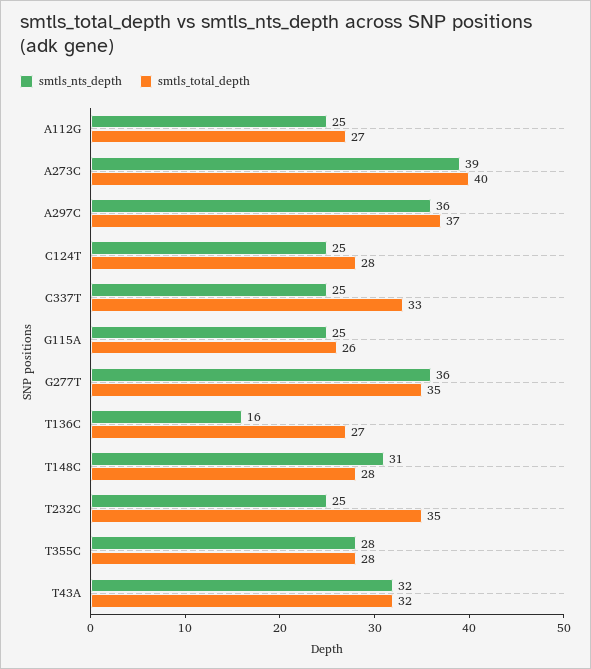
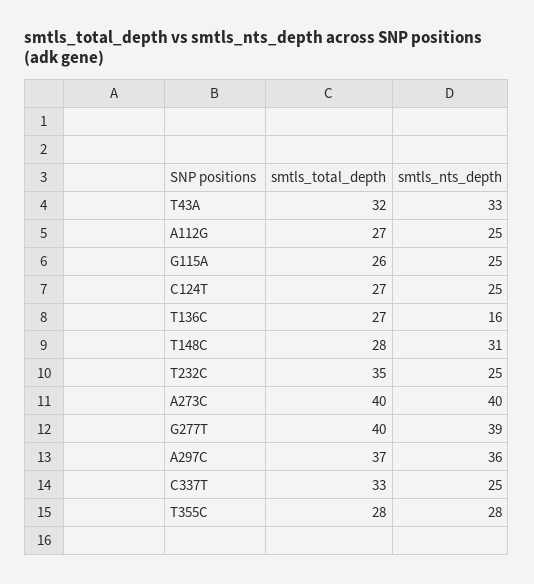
  {
    "smtls_nts_depth": {
      "A112G": 25,
-     "A273C": 39,
+     "A273C": 40,
      "A297C": 36,
      "C124T": 25,
      "C337T": 25,
      "G115A": 25,
-     "G277T": 36,
+     "G277T": 39,
      "T136C": 16,
      "T148C": 31,
      "T232C": 25,
      "T355C": 28,
-     "T43A": 32
+     "T43A": 33
    },
    "smtls_total_depth": {
      "A112G": 27,
      "A273C": 40,
      "A297C": 37,
-     "C124T": 28,
+     "C124T": 27,
      "C337T": 33,
      "G115A": 26,
-     "G277T": 35,
+     "G277T": 40,
      "T136C": 27,
      "T148C": 28,
      "T232C": 35,
      "T355C": 28,
      "T43A": 32
    }
  }

